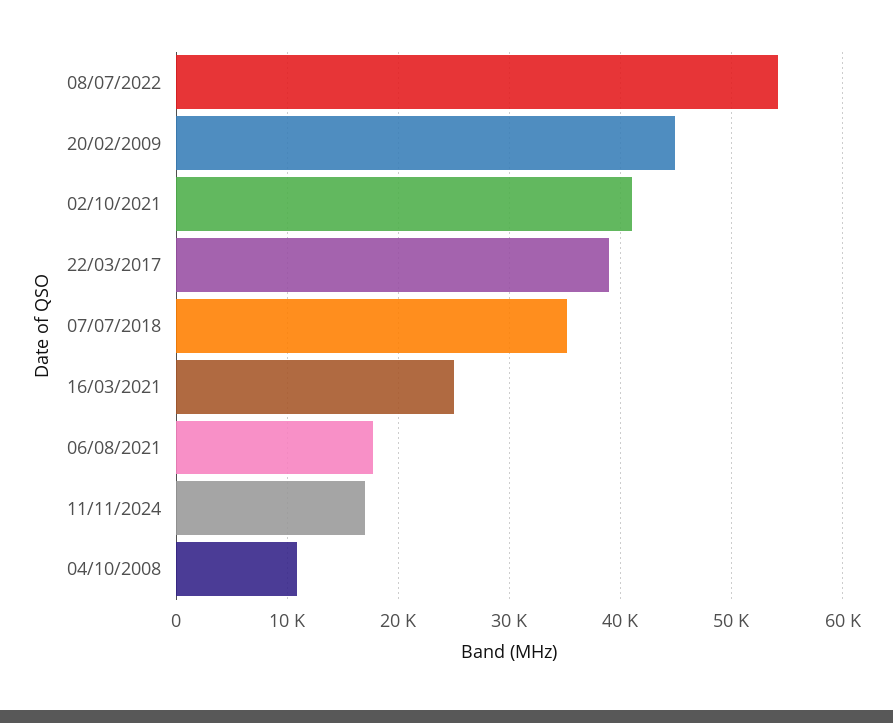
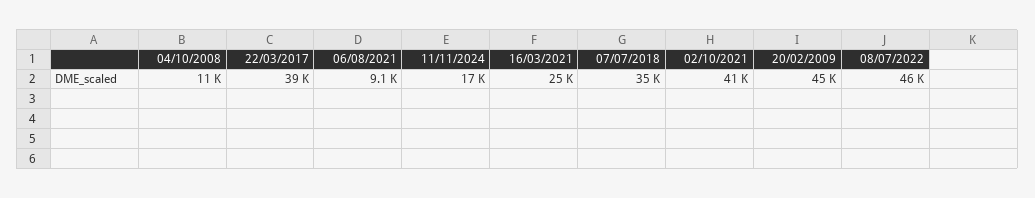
  {
-   "08/07/2022": 54000,
+   "08/07/2022": 46000,
    "20/02/2009": 45000,
    "02/10/2021": 41000,
    "22/03/2017": 39000,
    "07/07/2018": 35000,
    "16/03/2021": 25000,
-   "06/08/2021": 18000,
+   "06/08/2021": 9100,
    "11/11/2024": 17000,
    "04/10/2008": 11000
  }

